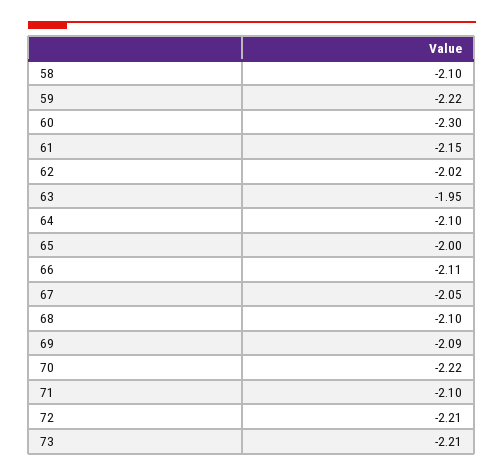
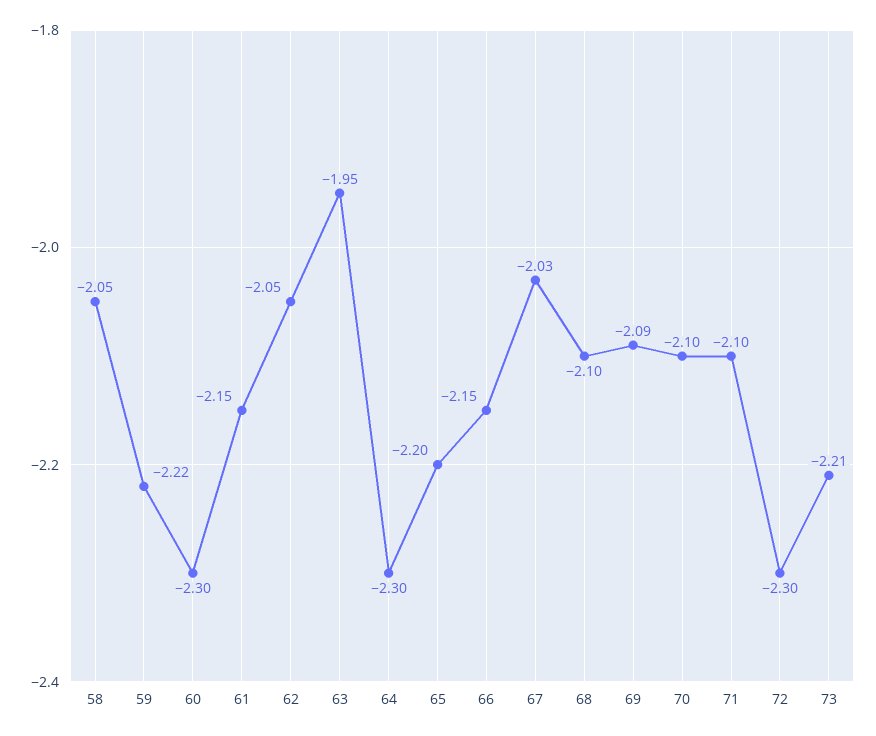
  {
-   "58": -2.1,
+   "58": -2.05,
    "59": -2.22,
    "60": -2.3,
    "61": -2.15,
-   "62": -2.02,
+   "62": -2.05,
    "63": -1.95,
-   "64": -2.1,
+   "64": -2.3,
-   "65": -2,
+   "65": -2.2,
-   "66": -2.11,
+   "66": -2.15,
-   "67": -2.05,
+   "67": -2.03,
    "68": -2.1,
    "69": -2.09,
-   "70": -2.22,
+   "70": -2.1,
    "71": -2.1,
-   "72": -2.21,
+   "72": -2.3,
    "73": -2.21
  }

